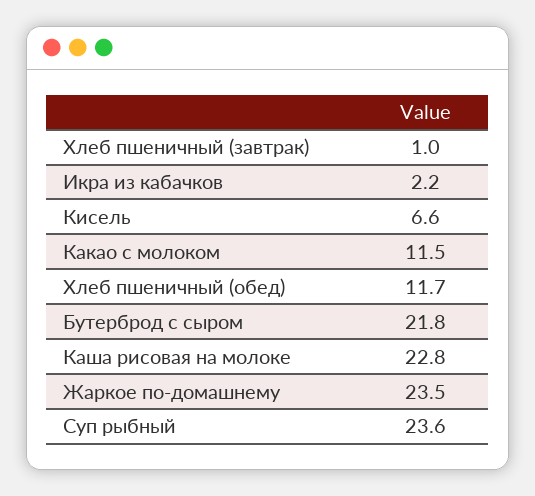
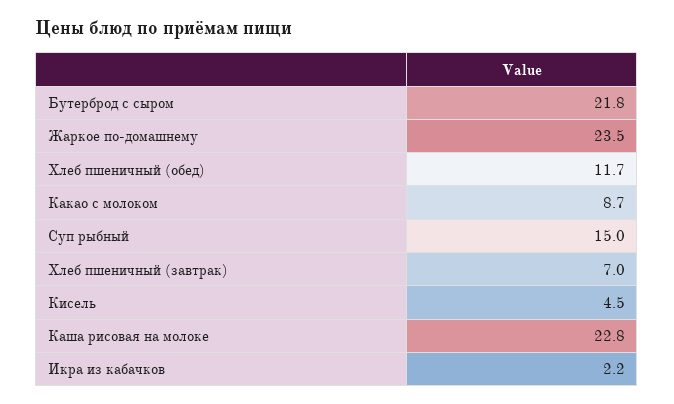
  {
-   "Хлеб пшеничный (завтрак)": 1,
+   "Хлеб пшеничный (завтрак)": 7,
    "Икра из кабачков": 2.2,
-   "Кисель": 6.6,
+   "Кисель": 4.5,
-   "Какао с молоком": 11.5,
+   "Какао с молоком": 8.7,
    "Хлеб пшеничный (обед)": 11.7,
    "Бутерброд с сыром": 21.8,
    "Каша рисовая на молоке": 22.8,
    "Жаркое по-домашнему": 23.5,
-   "Суп рыбный": 23.6
+   "Суп рыбный": 15
  }

